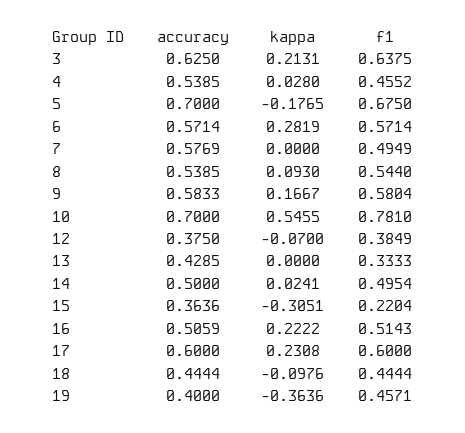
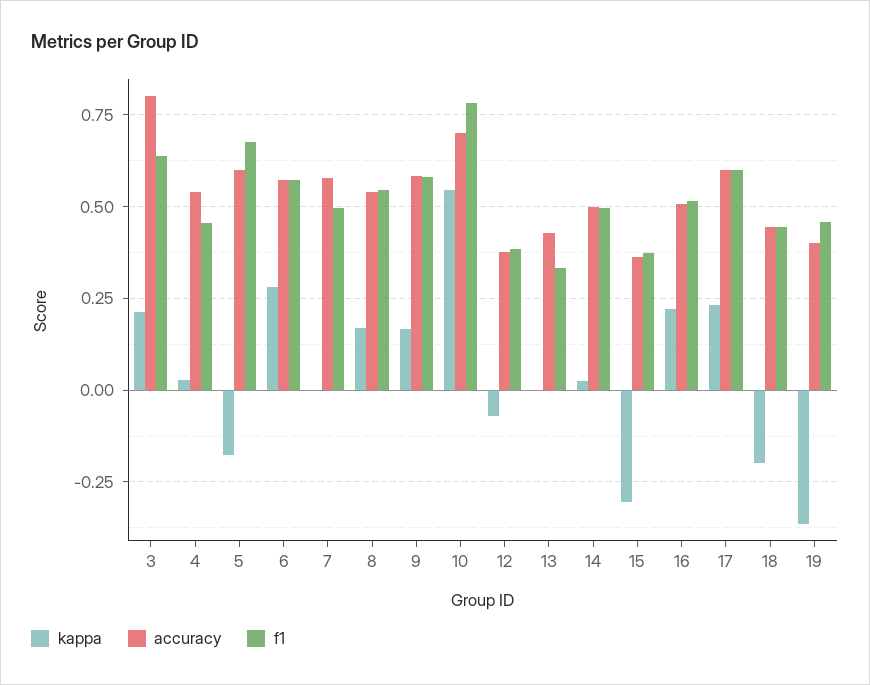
  {
    "accuracy": {
-     "3": 0.625,
+     "3": 0.8,
      "4": 0.5385,
-     "5": 0.7,
+     "5": 0.6,
      "6": 0.5714,
      "7": 0.5769,
      "8": 0.5385,
      "9": 0.5833,
      "10": 0.7,
      "12": 0.375,
      "13": 0.4285,
      "14": 0.5,
      "15": 0.3636,
      "16": 0.5059,
      "17": 0.6,
      "18": 0.4444,
      "19": 0.4
    },
    "kappa": {
      "3": 0.2131,
      "4": 0.028,
      "5": -0.1765,
      "6": 0.2819,
      "7": 0,
-     "8": 0.093,
+     "8": 0.175,
      "9": 0.1667,
      "10": 0.5455,
      "12": -0.07,
      "13": 0,
      "14": 0.0241,
      "15": -0.3051,
      "16": 0.2222,
      "17": 0.2308,
-     "18": -0.0976,
+     "18": -0.2,
      "19": -0.3636
    },
    "f1": {
      "3": 0.6375,
      "4": 0.4552,
      "5": 0.675,
      "6": 0.5714,
      "7": 0.4949,
      "8": 0.544,
      "9": 0.5804,
      "10": 0.781,
      "12": 0.3849,
      "13": 0.3333,
      "14": 0.4954,
-     "15": 0.2204,
+     "15": 0.375,
      "16": 0.5143,
      "17": 0.6,
      "18": 0.4444,
      "19": 0.4571
    }
  }

